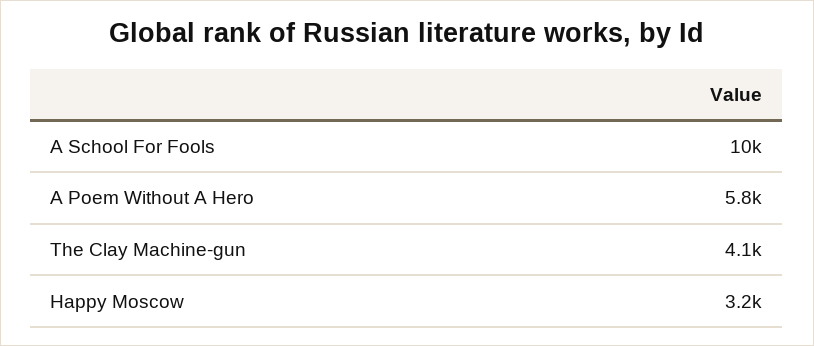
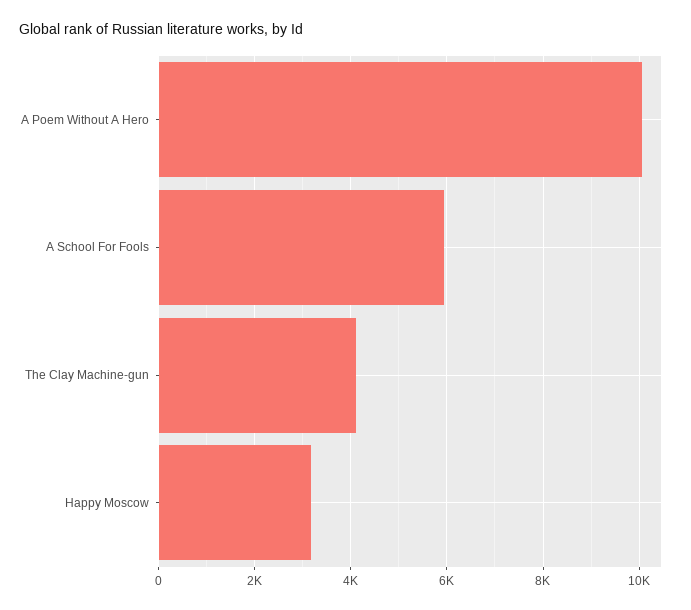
  {
-   "A School For Fools": 10000,
+   "A School For Fools": 6000,
-   "A Poem Without A Hero": 5800,
+   "A Poem Without A Hero": 10000,
    "The Clay Machine-gun": 4100,
    "Happy Moscow": 3200
  }

